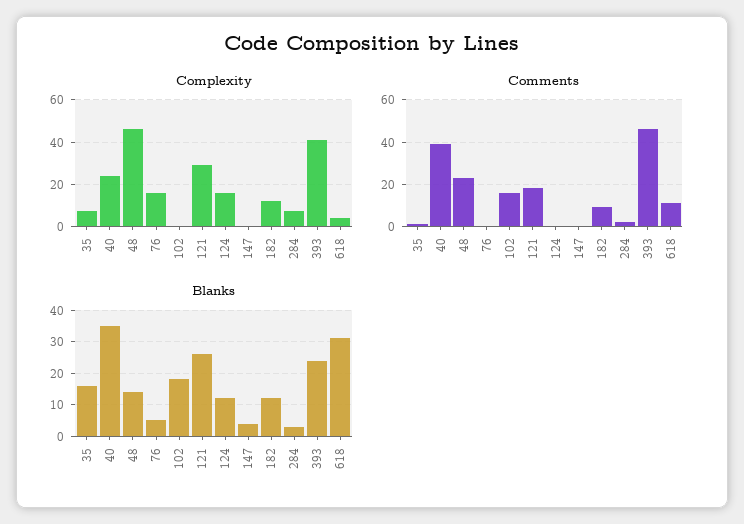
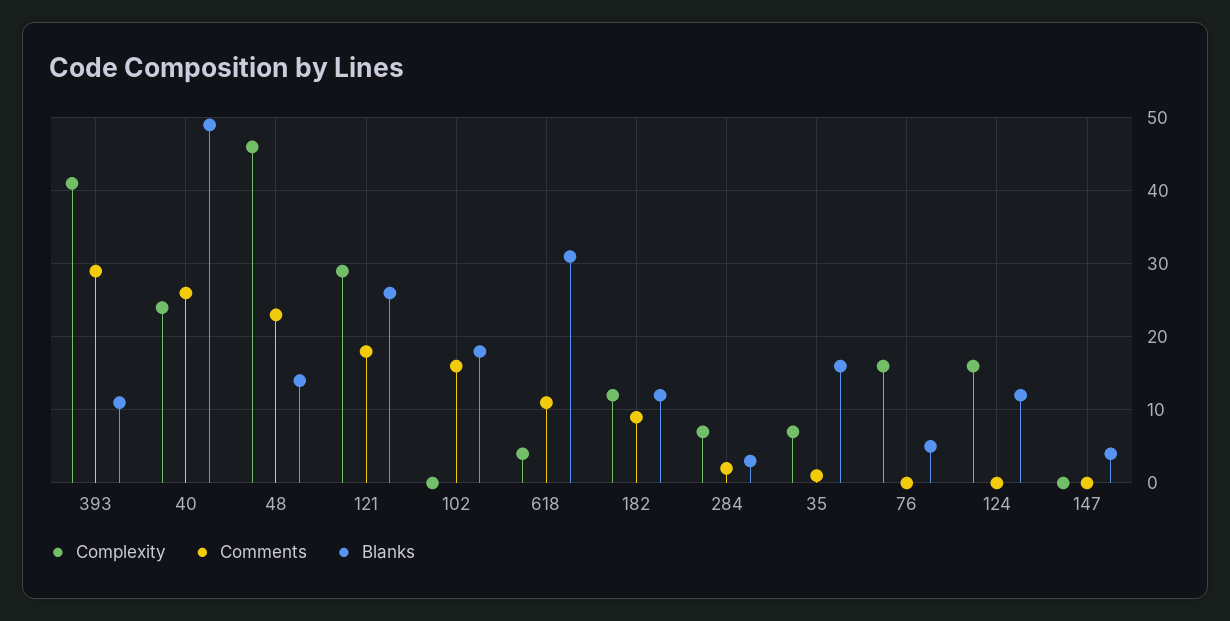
  {
    "Complexity": {
      "35": 7,
      "40": 24,
      "48": 46,
      "76": 16,
      "102": 0,
      "121": 29,
      "124": 16,
      "147": 0,
      "182": 12,
      "284": 7,
      "393": 41,
      "618": 4
    },
    "Comments": {
      "35": 1,
-     "40": 40,
+     "40": 26,
      "48": 23,
      "76": 0,
      "102": 16,
      "121": 18,
      "124": 0,
      "147": 0,
      "182": 9,
      "284": 2,
-     "393": 45,
+     "393": 29,
      "618": 11
    },
    "Blanks": {
      "35": 16,
-     "40": 35,
+     "40": 49,
      "48": 14,
      "76": 5,
      "102": 18,
      "121": 26,
      "124": 12,
      "147": 4,
      "182": 12,
      "284": 3,
-     "393": 25,
+     "393": 11,
      "618": 31
    }
  }

